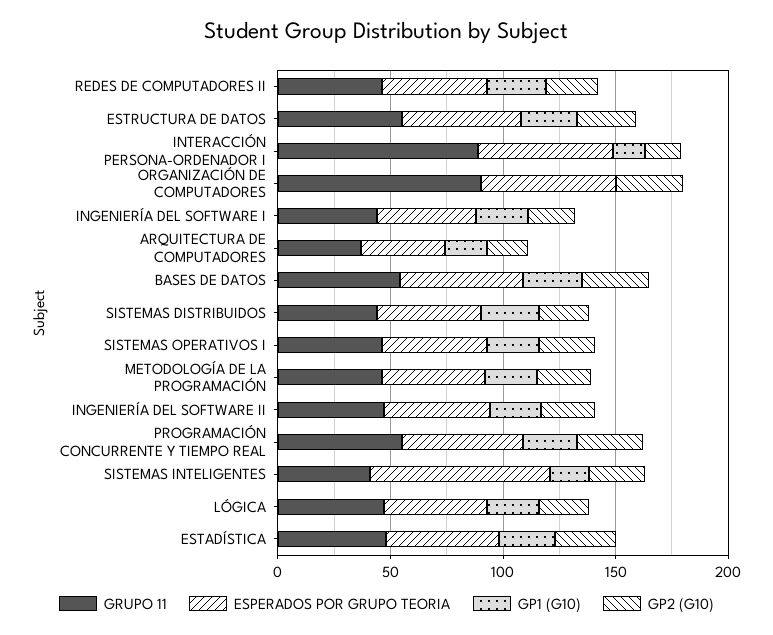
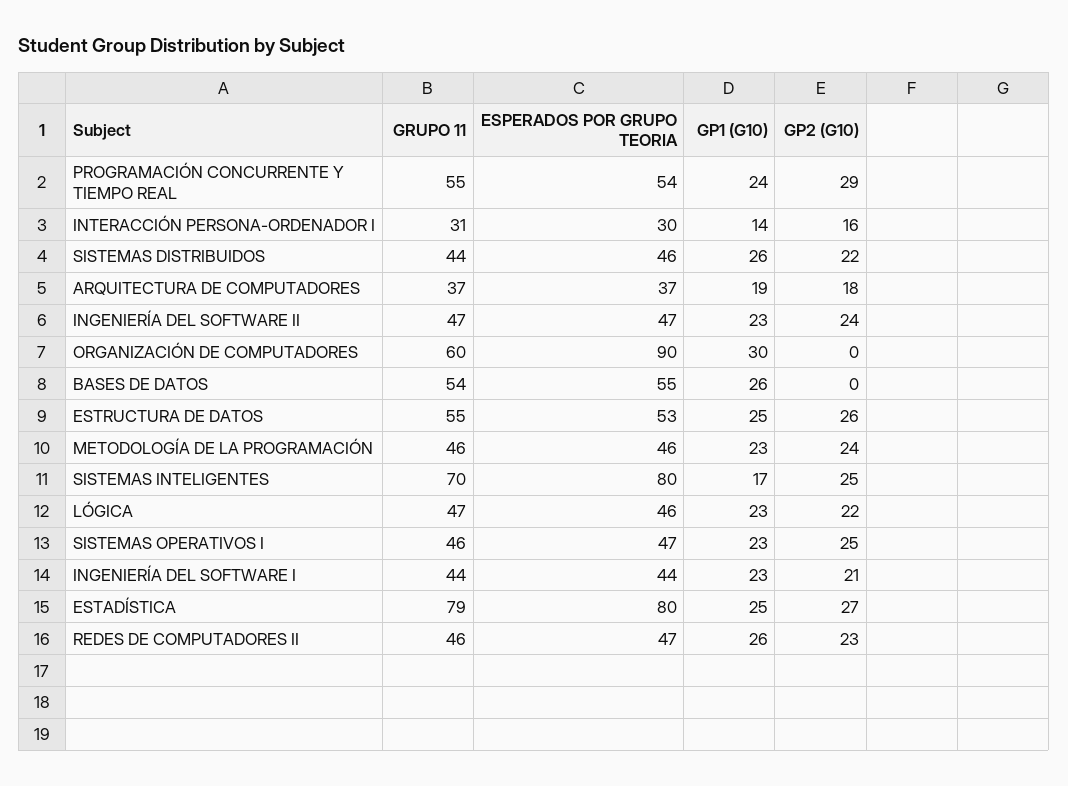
  {
    "GRUPO 11": {
      "REDES DE COMPUTADORES II": 46,
      "ESTRUCTURA DE DATOS": 55,
-     "INTERACCIÓN PERSONA-ORDENADOR I": 90,
+     "INTERACCIÓN PERSONA-ORDENADOR I": 31,
-     "ORGANIZACIÓN DE COMPUTADORES": 90,
+     "ORGANIZACIÓN DE COMPUTADORES": 60,
      "INGENIERÍA DEL SOFTWARE I": 44,
      "ARQUITECTURA DE COMPUTADORES": 37,
      "BASES DE DATOS": 54,
      "SISTEMAS DISTRIBUIDOS": 44,
      "SISTEMAS OPERATIVOS I": 46,
      "METODOLOGÍA DE LA PROGRAMACIÓN": 46,
      "INGENIERÍA DEL SOFTWARE II": 47,
      "PROGRAMACIÓN CONCURRENTE Y TIEMPO REAL": 55,
-     "SISTEMAS INTELIGENTES": 40,
+     "SISTEMAS INTELIGENTES": 70,
      "LÓGICA": 47,
-     "ESTADÍSTICA": 50
+     "ESTADÍSTICA": 79
    },
    "ESPERADOS POR GRUPO TEORIA": {
      "REDES DE COMPUTADORES II": 47,
      "ESTRUCTURA DE DATOS": 53,
-     "INTERACCIÓN PERSONA-ORDENADOR I": 60,
+     "INTERACCIÓN PERSONA-ORDENADOR I": 30,
-     "ORGANIZACIÓN DE COMPUTADORES": 60,
+     "ORGANIZACIÓN DE COMPUTADORES": 90,
      "INGENIERÍA DEL SOFTWARE I": 44,
      "ARQUITECTURA DE COMPUTADORES": 37,
      "BASES DE DATOS": 55,
      "SISTEMAS DISTRIBUIDOS": 46,
      "SISTEMAS OPERATIVOS I": 47,
      "METODOLOGÍA DE LA PROGRAMACIÓN": 46,
      "INGENIERÍA DEL SOFTWARE II": 47,
      "PROGRAMACIÓN CONCURRENTE Y TIEMPO REAL": 54,
      "SISTEMAS INTELIGENTES": 80,
      "LÓGICA": 46,
-     "ESTADÍSTICA": 50
+     "ESTADÍSTICA": 80
    },
    "GP1 (G10)": {
      "REDES DE COMPUTADORES II": 26,
      "ESTRUCTURA DE DATOS": 25,
      "INTERACCIÓN PERSONA-ORDENADOR I": 14,
-     "ORGANIZACIÓN DE COMPUTADORES": 0,
+     "ORGANIZACIÓN DE COMPUTADORES": 30,
      "INGENIERÍA DEL SOFTWARE I": 23,
      "ARQUITECTURA DE COMPUTADORES": 19,
      "BASES DE DATOS": 26,
      "SISTEMAS DISTRIBUIDOS": 26,
      "SISTEMAS OPERATIVOS I": 23,
      "METODOLOGÍA DE LA PROGRAMACIÓN": 23,
      "INGENIERÍA DEL SOFTWARE II": 23,
      "PROGRAMACIÓN CONCURRENTE Y TIEMPO REAL": 24,
      "SISTEMAS INTELIGENTES": 17,
      "LÓGICA": 23,
      "ESTADÍSTICA": 25
    },
    "GP2 (G10)": {
      "REDES DE COMPUTADORES II": 23,
      "ESTRUCTURA DE DATOS": 26,
      "INTERACCIÓN PERSONA-ORDENADOR I": 16,
-     "ORGANIZACIÓN DE COMPUTADORES": 30,
+     "ORGANIZACIÓN DE COMPUTADORES": 0,
      "INGENIERÍA DEL SOFTWARE I": 21,
      "ARQUITECTURA DE COMPUTADORES": 18,
-     "BASES DE DATOS": 30,
+     "BASES DE DATOS": 0,
      "SISTEMAS DISTRIBUIDOS": 22,
      "SISTEMAS OPERATIVOS I": 25,
      "METODOLOGÍA DE LA PROGRAMACIÓN": 24,
      "INGENIERÍA DEL SOFTWARE II": 24,
      "PROGRAMACIÓN CONCURRENTE Y TIEMPO REAL": 29,
      "SISTEMAS INTELIGENTES": 25,
      "LÓGICA": 22,
      "ESTADÍSTICA": 27
    }
  }

